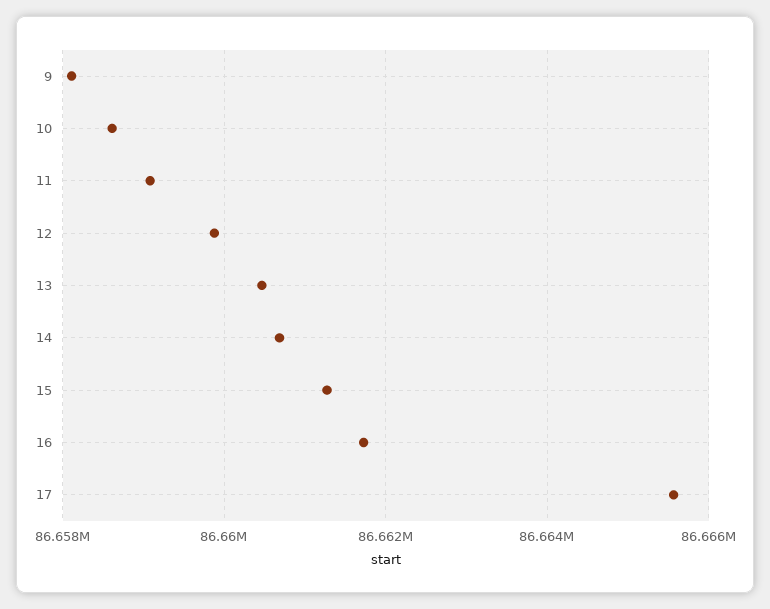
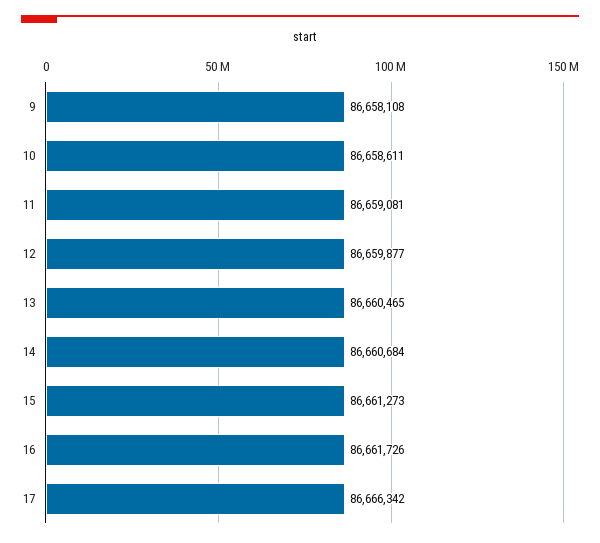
  {
    "9": 86658108,
    "10": 86658611,
    "11": 86659081,
    "12": 86659877,
    "13": 86660465,
    "14": 86660684,
    "15": 86661273,
    "16": 86661726,
-   "17": 86665600
+   "17": 86666342
  }

